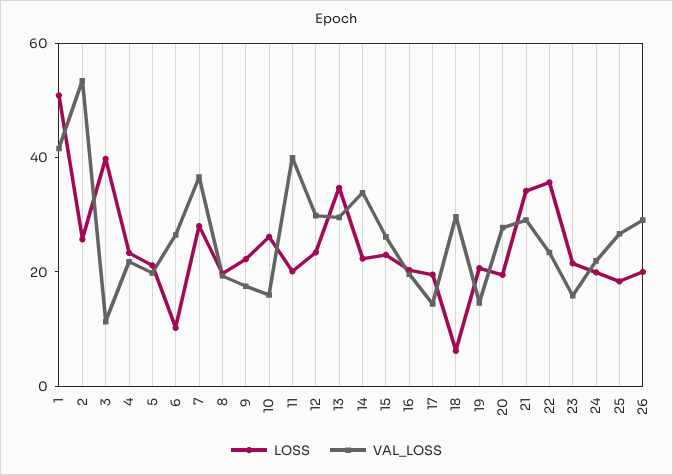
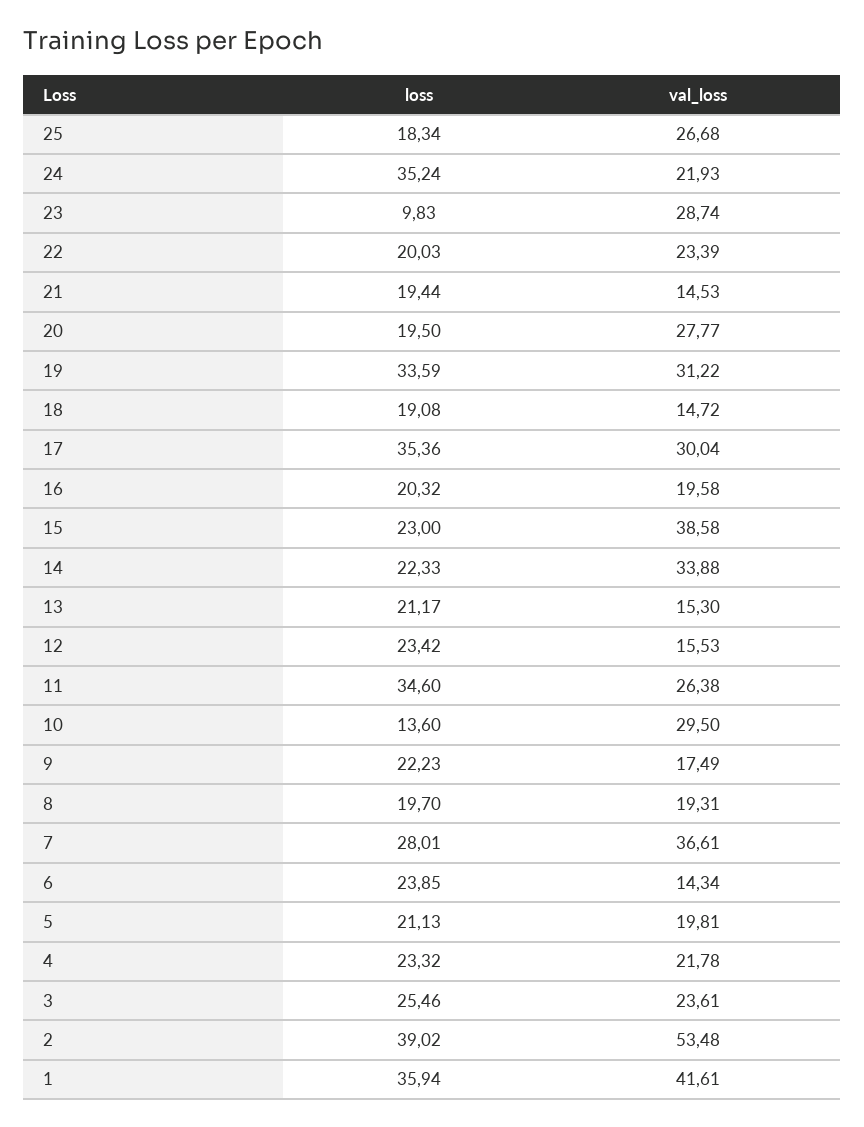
  {
    "LOSS": {
-     "1": 50,
+     "1": 35.94,
-     "2": 25,
+     "2": 39.02,
-     "3": 40,
+     "3": 25.46,
      "4": 23.32,
      "5": 21.13,
-     "6": 10,
+     "6": 23.85,
      "7": 28.01,
      "8": 19.7,
      "9": 22.23,
-     "10": 25,
+     "10": 13.6,
-     "11": 20,
+     "11": 34.6,
      "12": 23.42,
-     "13": 35,
+     "13": 21.17,
      "14": 22.33,
      "15": 23,
      "16": 20.32,
-     "17": 20,
+     "17": 35.36,
-     "18": 5,
+     "18": 19.08,
-     "19": 20,
+     "19": 33.59,
      "20": 19.5,
-     "21": 35,
+     "21": 19.44,
-     "22": 35,
+     "22": 20.03,
-     "23": 20,
+     "23": 9.83,
-     "24": 20,
+     "24": 35.24,
-     "25": 18.34,
+     "25": 18.34
-     "26": 20
    },
    "VAL_LOSS": {
      "1": 41.61,
      "2": 53.48,
-     "3": 10,
+     "3": 23.61,
      "4": 21.78,
      "5": 19.81,
-     "6": 25,
+     "6": 14.34,
      "7": 36.61,
      "8": 19.31,
      "9": 17.49,
-     "10": 15,
+     "10": 29.5,
-     "11": 40,
+     "11": 26.38,
-     "12": 30,
+     "12": 15.53,
-     "13": 30,
+     "13": 15.3,
      "14": 33.88,
-     "15": 25,
+     "15": 38.58,
      "16": 19.58,
-     "17": 15,
+     "17": 30.04,
-     "18": 30,
+     "18": 14.72,
-     "19": 15,
+     "19": 31.22,
      "20": 27.77,
-     "21": 30,
+     "21": 14.53,
      "22": 23.39,
-     "23": 15,
+     "23": 28.74,
      "24": 21.93,
-     "25": 26.68,
+     "25": 26.68
-     "26": 30
    }
  }

